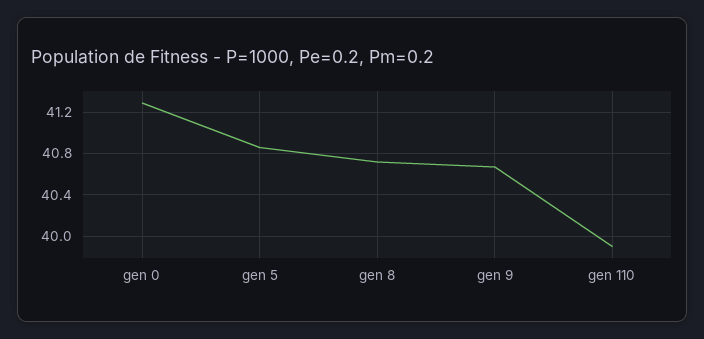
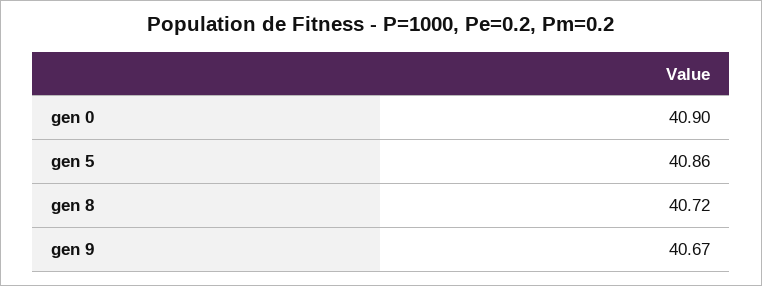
  {
-   "gen 0": 41.3,
+   "gen 0": 40.9,
    "gen 5": 40.86,
    "gen 8": 40.72,
-   "gen 9": 40.67,
+   "gen 9": 40.67
-   "gen 110": 39.9
  }

